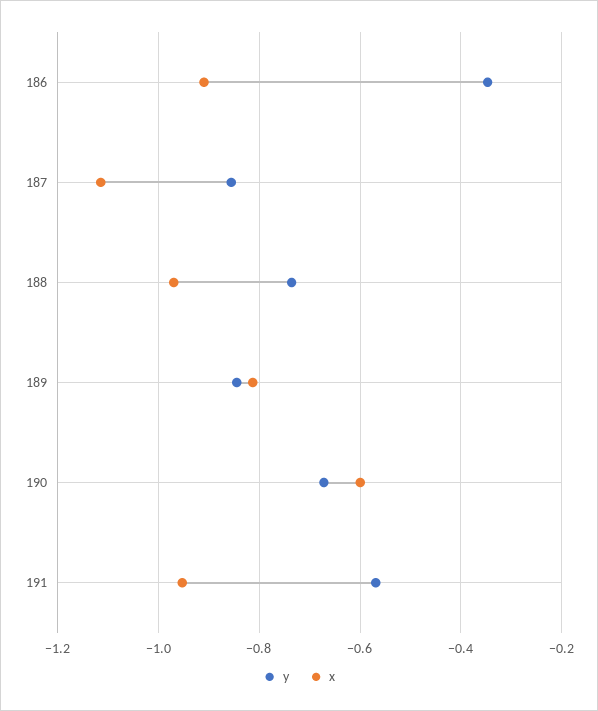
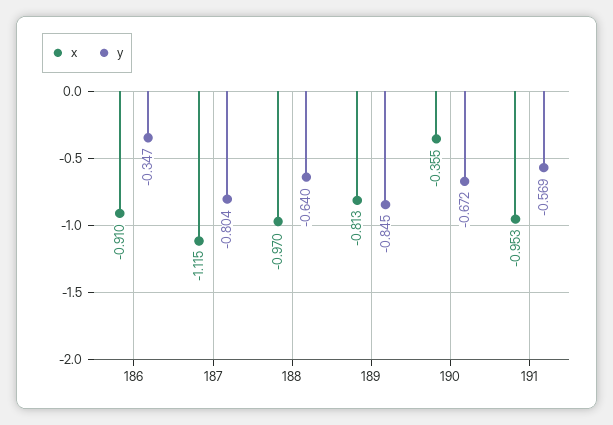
  {
    "y": {
      "186": -0.347,
-     "187": -0.86,
+     "187": -0.804,
-     "188": -0.74,
+     "188": -0.64,
      "189": -0.845,
      "190": -0.672,
      "191": -0.569
    },
    "x": {
      "186": -0.91,
      "187": -1.115,
      "188": -0.97,
      "189": -0.813,
-     "190": -0.6,
+     "190": -0.355,
      "191": -0.953
    }
  }

